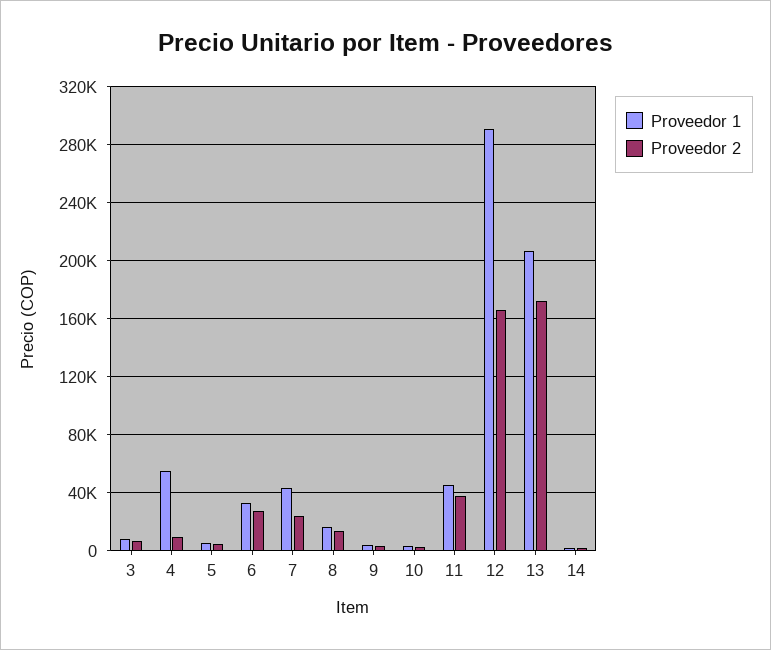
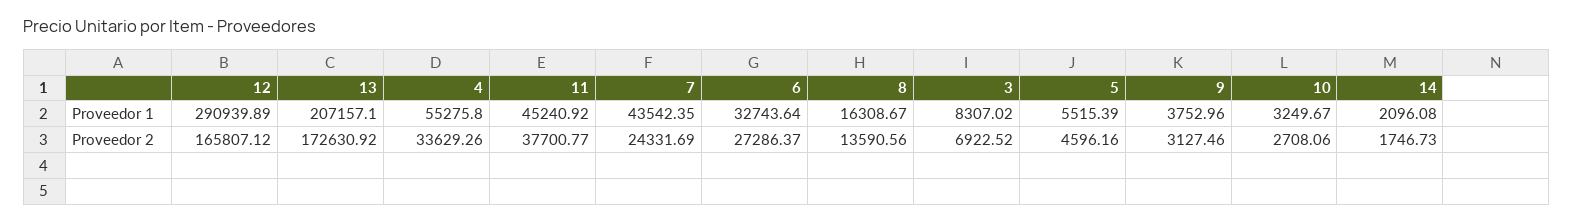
  {
    "Proveedor 1": {
      "3": 8307.02,
      "4": 55275.8,
      "5": 5515.39,
      "6": 32743.64,
      "7": 43542.35,
      "8": 16308.67,
      "9": 3752.96,
      "10": 3249.67,
      "11": 45240.92,
      "12": 290939.89,
      "13": 207157.1,
      "14": 2096.08
    },
    "Proveedor 2": {
      "3": 6922.52,
-     "4": 10000,
+     "4": 33629.26,
      "5": 4596.16,
      "6": 27286.37,
      "7": 24331.69,
      "8": 13590.56,
      "9": 3127.46,
      "10": 2708.06,
      "11": 37700.77,
      "12": 165807.12,
      "13": 172630.92,
      "14": 1746.73
    }
  }

